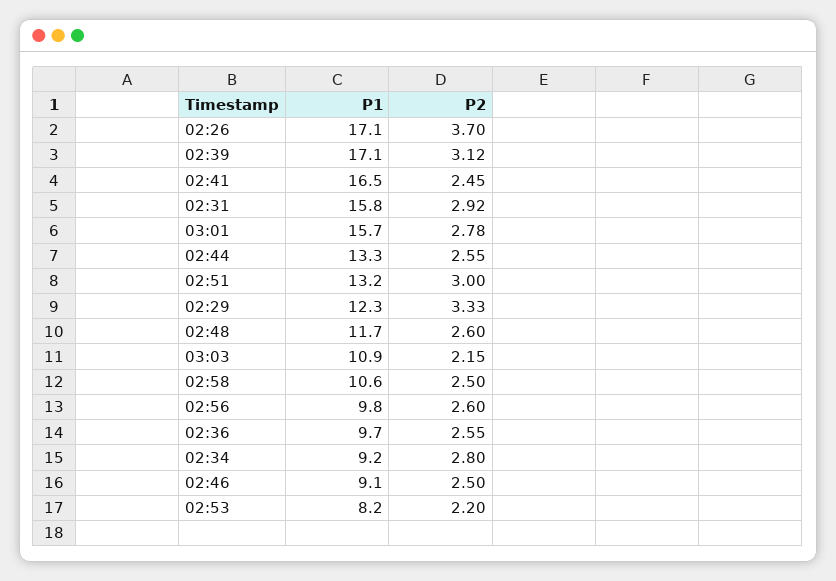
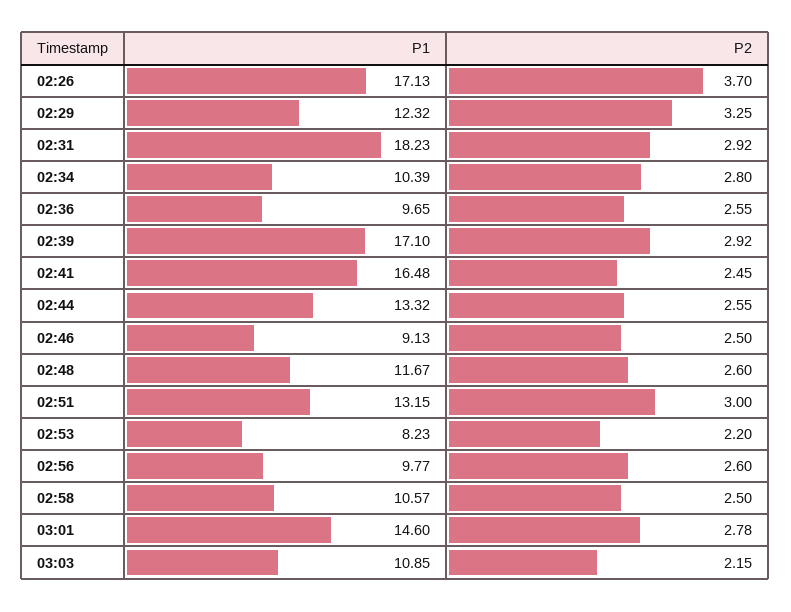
  {
    "P1": {
      "02:26": 17.13,
      "02:39": 17.1,
      "02:41": 16.48,
-     "02:31": 15.8,
+     "02:31": 18.23,
-     "03:01": 15.7,
+     "03:01": 14.6,
      "02:44": 13.32,
      "02:51": 13.15,
      "02:29": 12.32,
      "02:48": 11.67,
      "03:03": 10.85,
      "02:58": 10.57,
      "02:56": 9.77,
      "02:36": 9.65,
-     "02:34": 9.2,
+     "02:34": 10.39,
      "02:46": 9.13,
      "02:53": 8.23
    },
    "P2": {
      "02:26": 3.7,
-     "02:39": 3.12,
+     "02:39": 2.92,
      "02:41": 2.45,
      "02:31": 2.92,
      "03:01": 2.78,
      "02:44": 2.55,
      "02:51": 3,
-     "02:29": 3.33,
+     "02:29": 3.25,
      "02:48": 2.6,
      "03:03": 2.15,
      "02:58": 2.5,
      "02:56": 2.6,
      "02:36": 2.55,
      "02:34": 2.8,
      "02:46": 2.5,
      "02:53": 2.2
    }
  }

